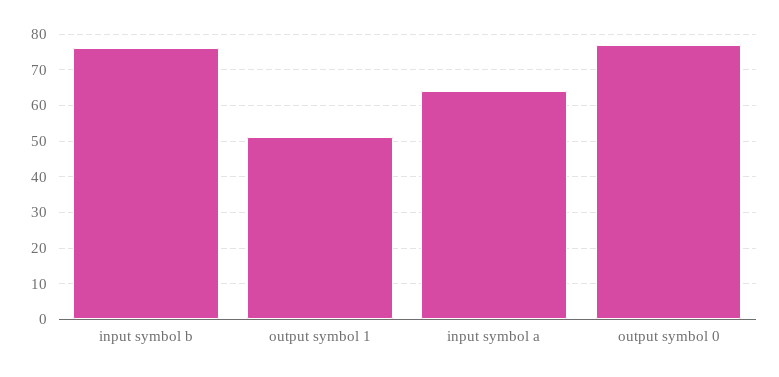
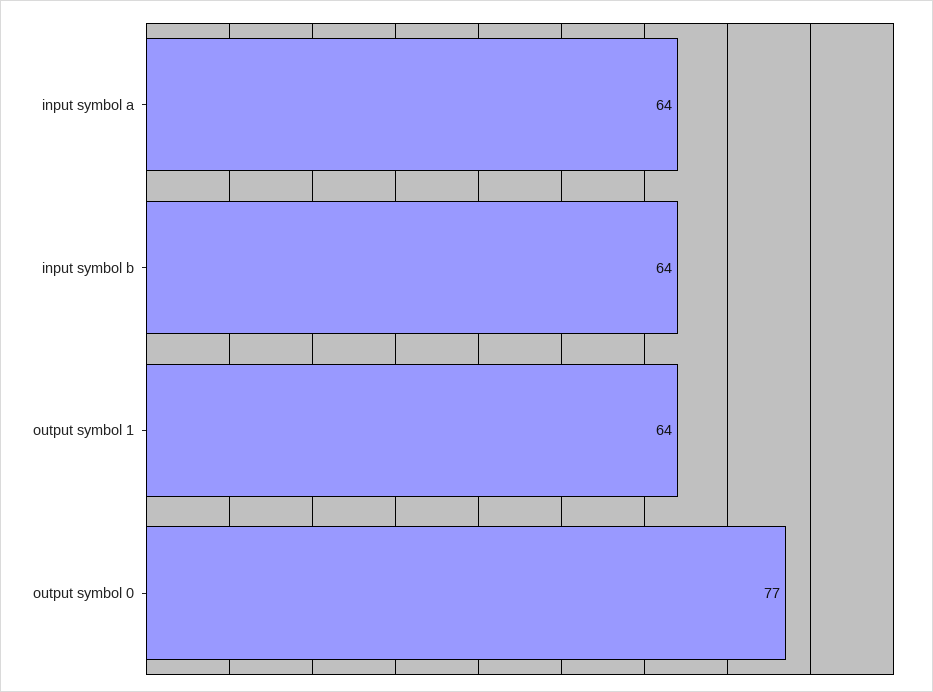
  {
-   "input symbol b": 75,
+   "input symbol b": 64,
-   "output symbol 1": 50,
+   "output symbol 1": 64,
    "input symbol a": 64,
    "output symbol 0": 77
  }

